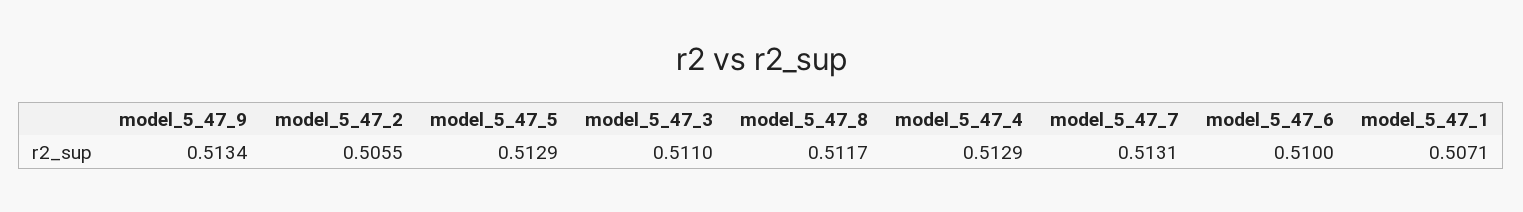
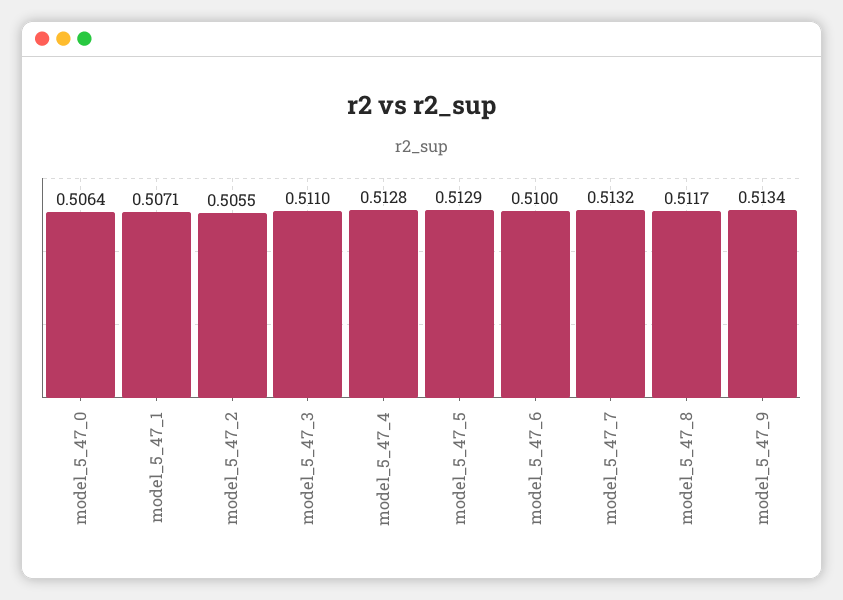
  {
    "model_5_47_9": 0.5134,
    "model_5_47_2": 0.5055,
    "model_5_47_5": 0.5129,
    "model_5_47_3": 0.511,
    "model_5_47_8": 0.5117,
-   "model_5_47_4": 0.5129,
+   "model_5_47_4": 0.5128,
-   "model_5_47_7": 0.5131,
+   "model_5_47_7": 0.5132,
    "model_5_47_6": 0.51,
-   "model_5_47_1": 0.5071
+   "model_5_47_1": 0.5071,
+   "model_5_47_0": 0.5064
  }

